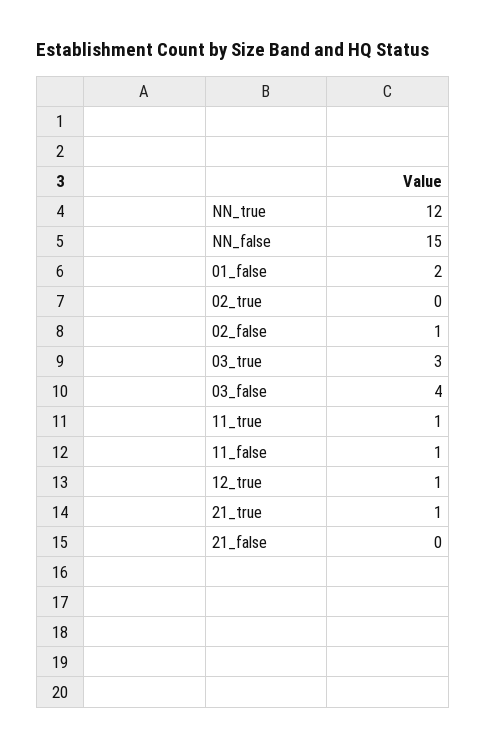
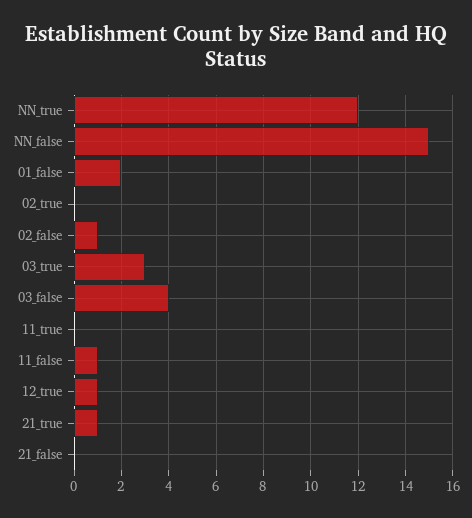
  {
    "NN_true": 12,
    "NN_false": 15,
    "01_false": 2,
    "02_true": 0,
    "02_false": 1,
    "03_true": 3,
    "03_false": 4,
-   "11_true": 1,
+   "11_true": 0,
    "11_false": 1,
    "12_true": 1,
    "21_true": 1,
    "21_false": 0
  }

